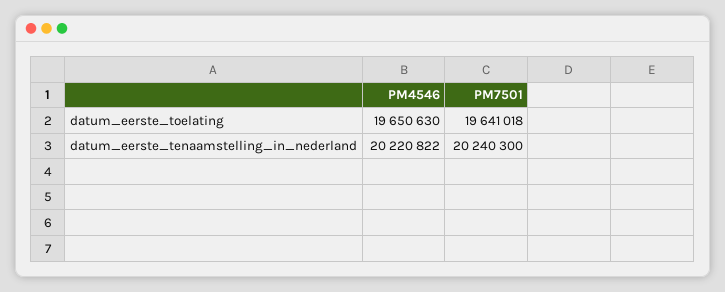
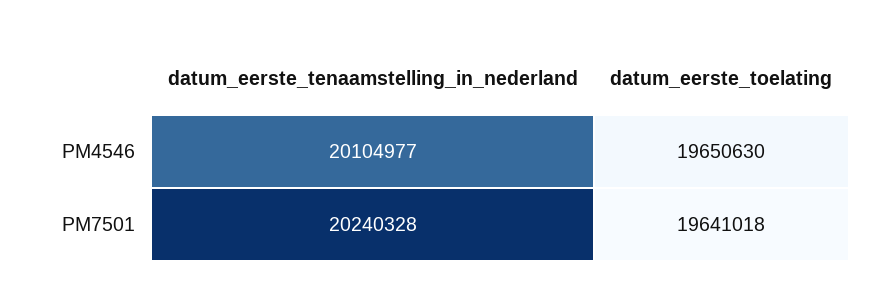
  {
    "PM4546": {
      "datum_eerste_toelating": 19650630,
-     "datum_eerste_tenaamstelling_in_nederland": 20220822
+     "datum_eerste_tenaamstelling_in_nederland": 20104977
    },
    "PM7501": {
      "datum_eerste_toelating": 19641018,
-     "datum_eerste_tenaamstelling_in_nederland": 20240300
+     "datum_eerste_tenaamstelling_in_nederland": 20240328
    }
  }

